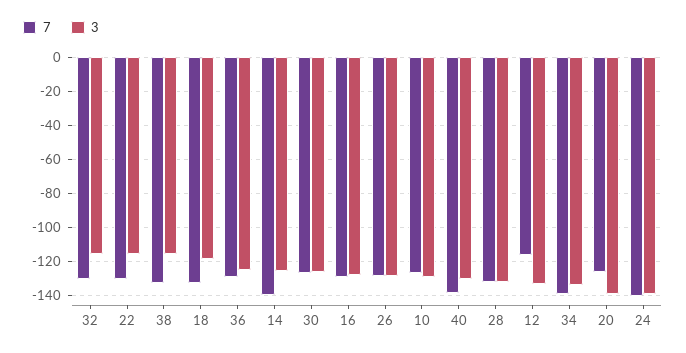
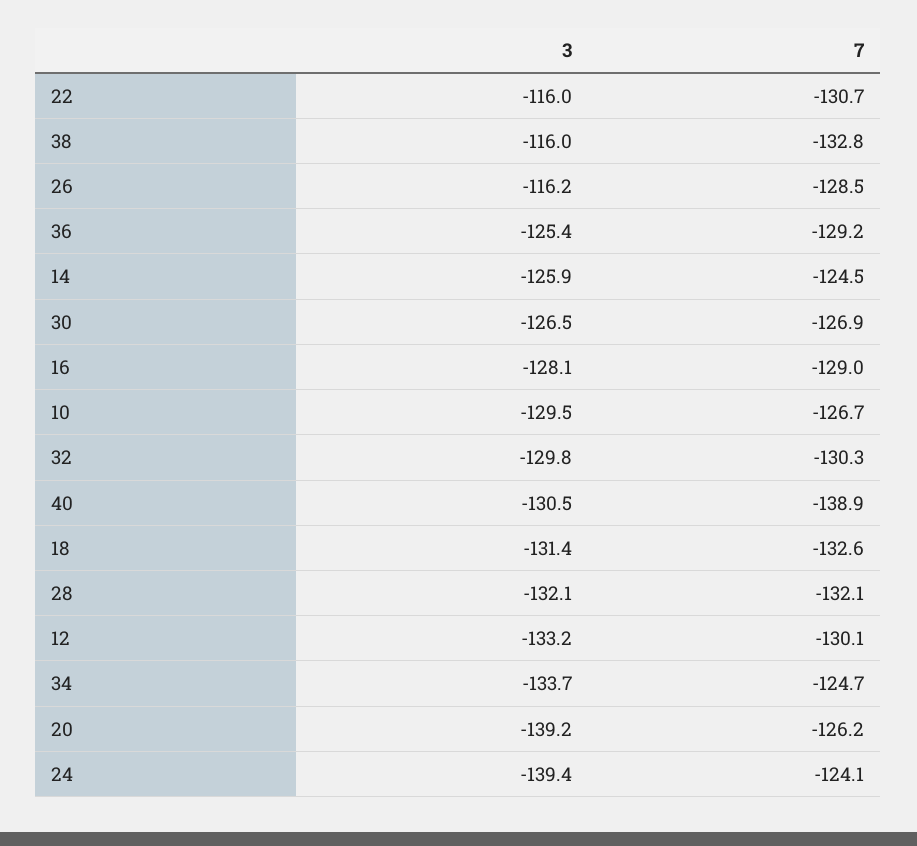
  {
    "7": {
      "32": -130.3,
      "22": -130.7,
      "38": -132.8,
      "18": -132.6,
      "36": -129.2,
-     "14": -140,
+     "14": -124.5,
      "30": -126.9,
      "16": -129,
      "26": -128.5,
      "10": -126.7,
      "40": -138.9,
      "28": -132.1,
-     "12": -115,
+     "12": -130.1,
-     "34": -140,
+     "34": -124.7,
      "20": -126.2,
-     "24": -140
+     "24": -124.1
    },
    "3": {
-     "32": -115,
+     "32": -129.8,
      "22": -116,
      "38": -116,
-     "18": -120,
+     "18": -131.4,
      "36": -125.4,
      "14": -125.9,
      "30": -126.5,
      "16": -128.1,
-     "26": -130,
+     "26": -116.2,
      "10": -129.5,
      "40": -130.5,
      "28": -132.1,
      "12": -133.2,
      "34": -133.7,
      "20": -139.2,
      "24": -139.4
    }
  }

